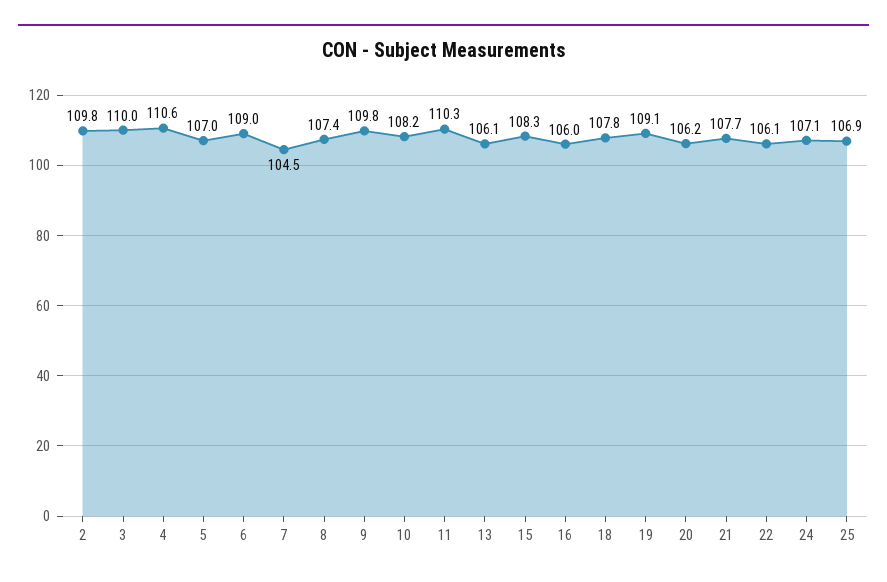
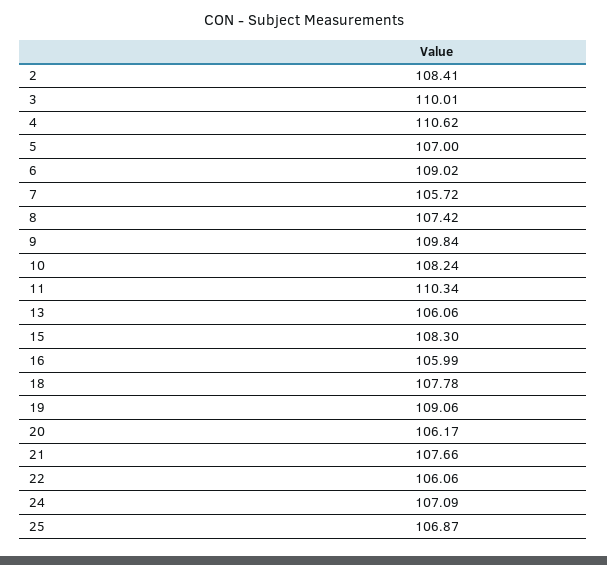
  {
-   "2": 109.8,
+   "2": 108.41,
    "3": 110.01,
    "4": 110.62,
    "5": 107,
    "6": 109.02,
-   "7": 104.5,
+   "7": 105.72,
    "8": 107.42,
    "9": 109.84,
    "10": 108.24,
    "11": 110.34,
    "13": 106.06,
    "15": 108.3,
    "16": 105.99,
    "18": 107.78,
    "19": 109.06,
    "20": 106.17,
    "21": 107.66,
    "22": 106.06,
    "24": 107.09,
    "25": 106.87
  }

